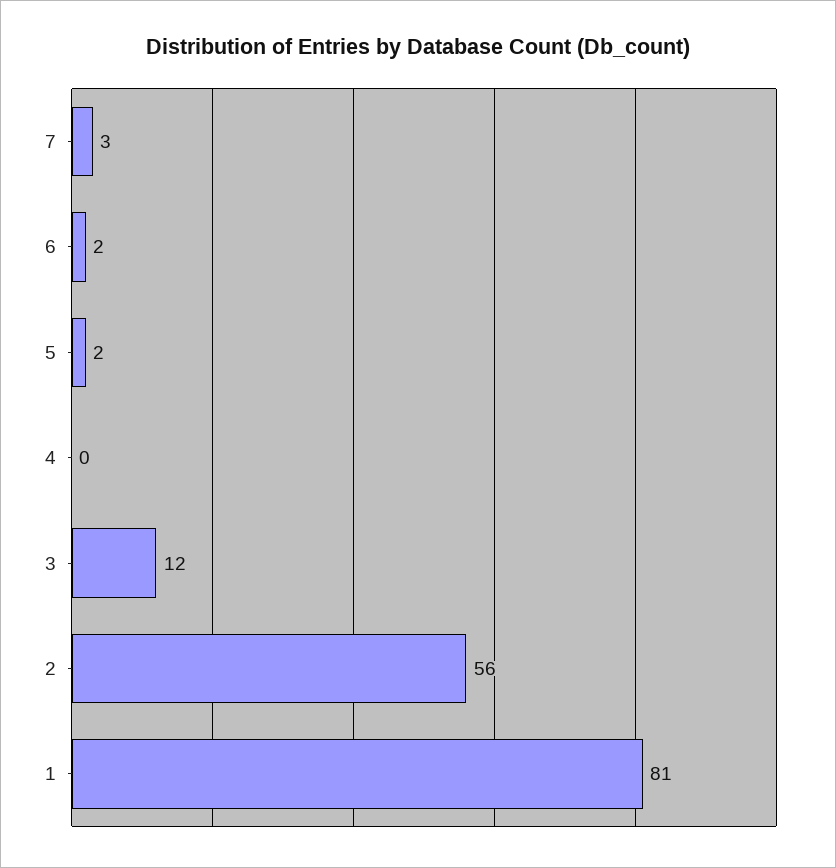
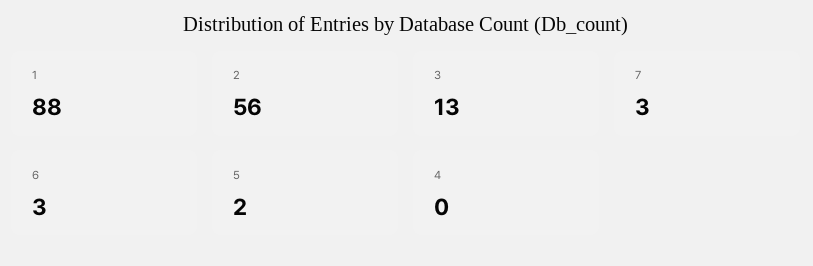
  {
    "7": 3,
-   "6": 2,
+   "6": 3,
    "5": 2,
    "4": 0,
-   "3": 12,
+   "3": 13,
    "2": 56,
-   "1": 81
+   "1": 88
  }

